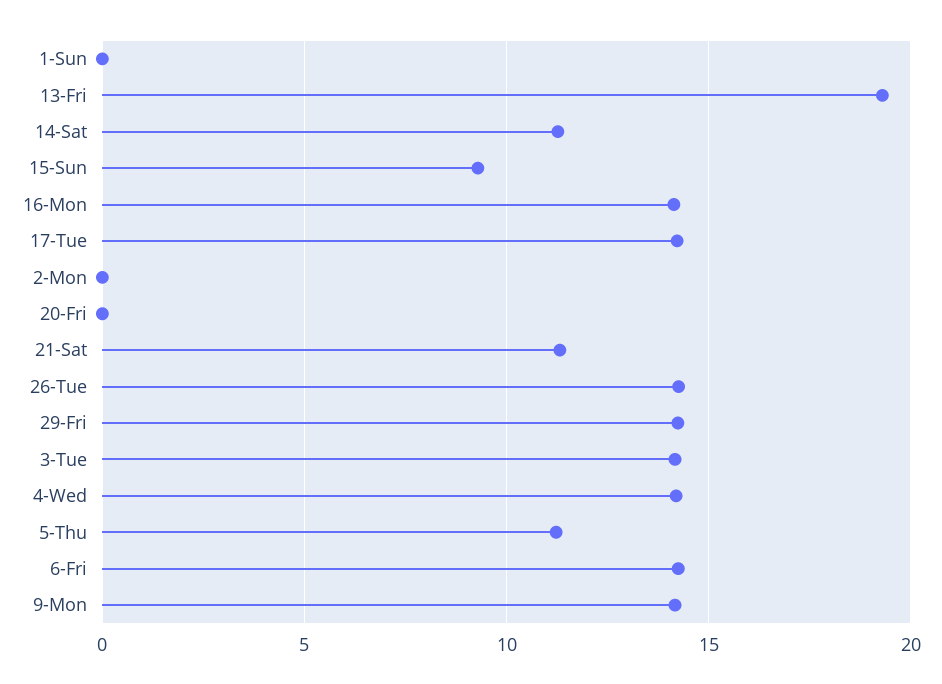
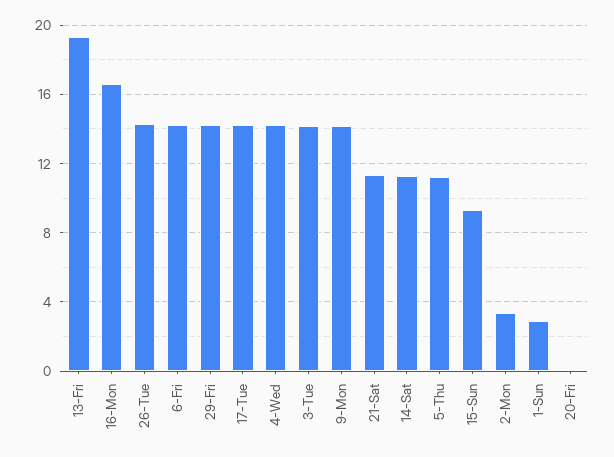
  {
-   "1-Sun": 0,
+   "1-Sun": 3,
    "13-Fri": 19.5,
    "14-Sat": 11.5,
    "15-Sun": 9.5,
-   "16-Mon": 14,
+   "16-Mon": 16.5,
    "17-Tue": 14,
-   "2-Mon": 0,
+   "2-Mon": 3.5,
    "20-Fri": 0,
    "21-Sat": 11.5,
    "26-Tue": 14.5,
    "29-Fri": 14,
    "3-Tue": 14,
    "4-Wed": 14,
    "5-Thu": 11,
    "6-Fri": 14.5,
    "9-Mon": 14
  }

